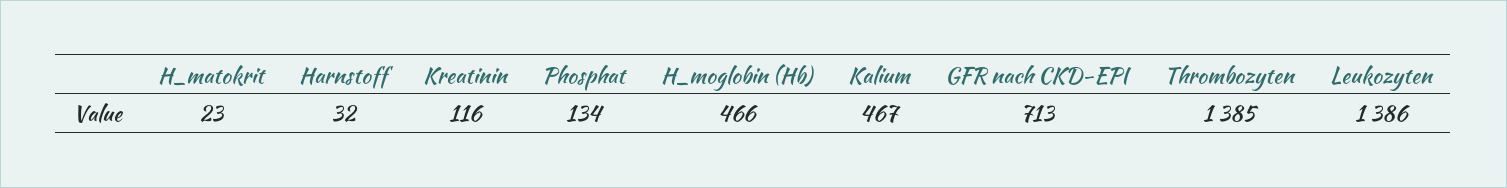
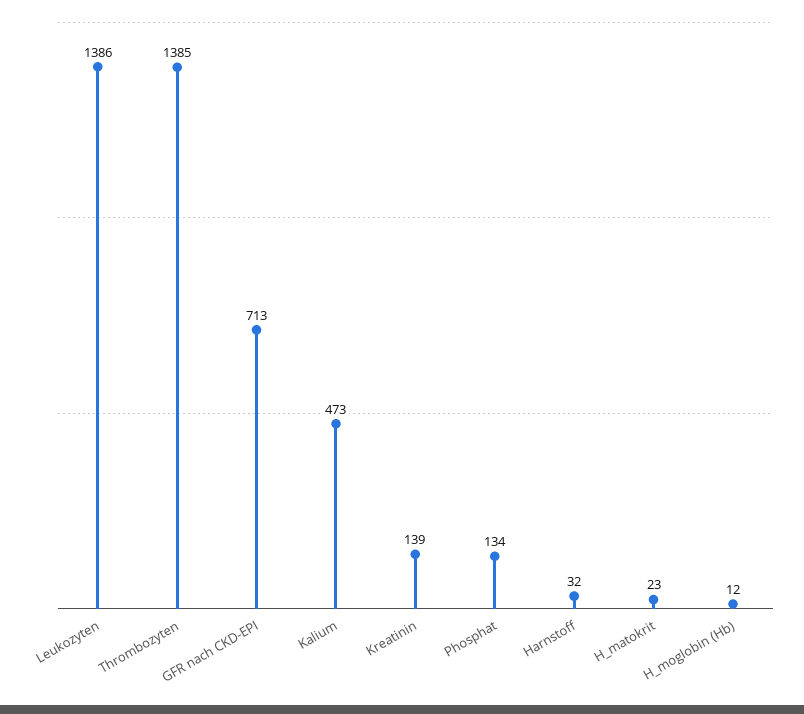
  {
    "H_matokrit": 23,
    "Harnstoff": 32,
-   "Kreatinin": 116,
+   "Kreatinin": 139,
    "Phosphat": 134,
-   "H_moglobin (Hb)": 466,
+   "H_moglobin (Hb)": 12,
-   "Kalium": 467,
+   "Kalium": 473,
    "GFR nach CKD-EPI": 713,
    "Thrombozyten": 1385,
    "Leukozyten": 1386
  }

